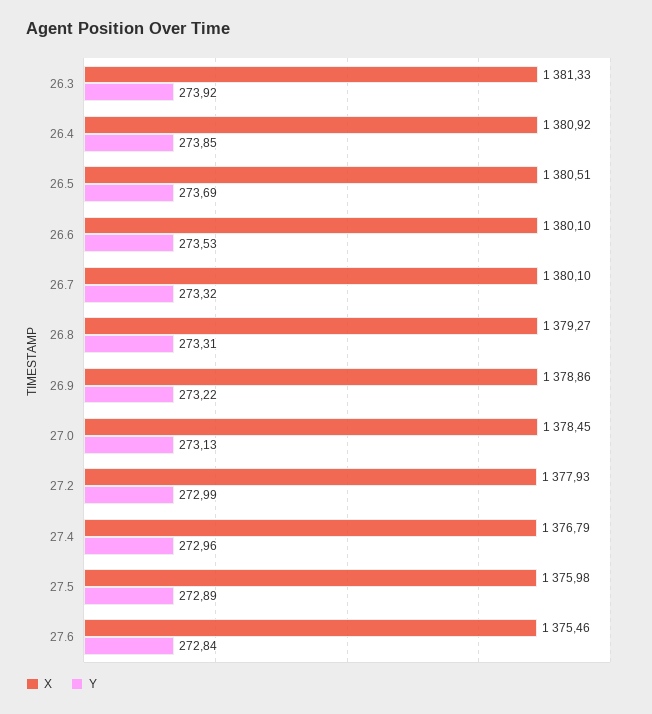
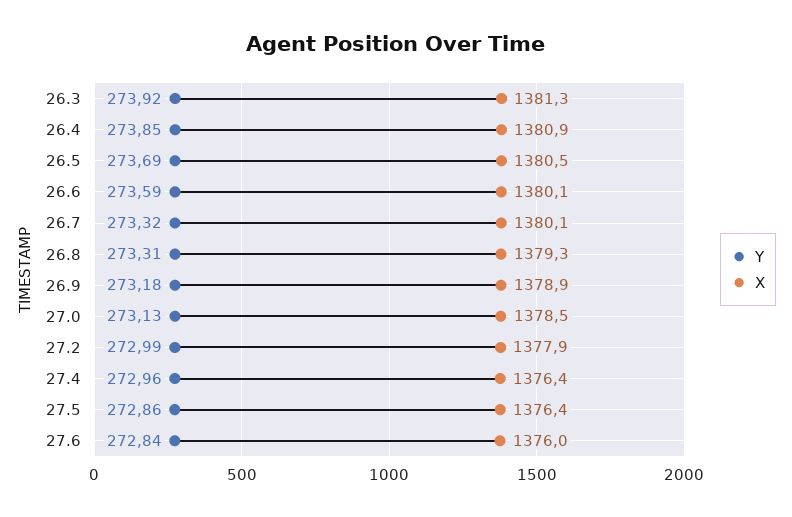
  {
    "X": {
      "26.3": 1381.33,
      "26.4": 1380.92,
      "26.5": 1380.51,
      "26.6": 1380.1,
      "26.7": 1380.1,
      "26.8": 1379.27,
      "26.9": 1378.86,
      "27.0": 1378.45,
      "27.2": 1377.93,
-     "27.4": 1376.79,
+     "27.4": 1376.4,
-     "27.5": 1375.98,
+     "27.5": 1376.4,
-     "27.6": 1375.46
+     "27.6": 1376
    },
    "Y": {
      "26.3": 273.92,
      "26.4": 273.85,
      "26.5": 273.69,
-     "26.6": 273.53,
+     "26.6": 273.59,
      "26.7": 273.32,
      "26.8": 273.31,
-     "26.9": 273.22,
+     "26.9": 273.18,
      "27.0": 273.13,
      "27.2": 272.99,
      "27.4": 272.96,
-     "27.5": 272.89,
+     "27.5": 272.86,
      "27.6": 272.84
    }
  }

